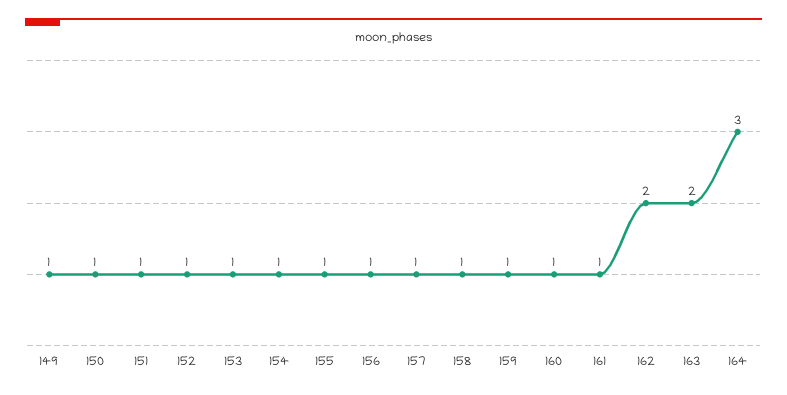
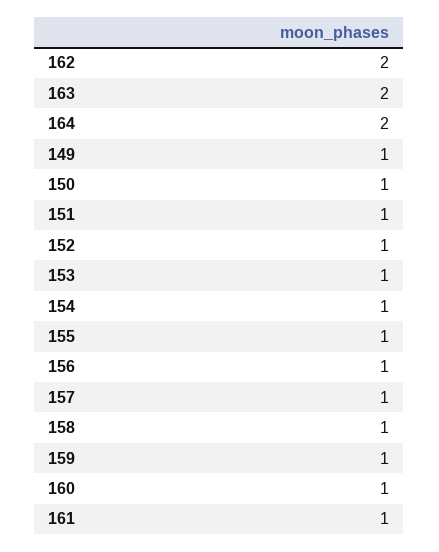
  {
    "149": 1,
    "150": 1,
    "151": 1,
    "152": 1,
    "153": 1,
    "154": 1,
    "155": 1,
    "156": 1,
    "157": 1,
    "158": 1,
    "159": 1,
    "160": 1,
    "161": 1,
    "162": 2,
    "163": 2,
-   "164": 3
+   "164": 2
  }

